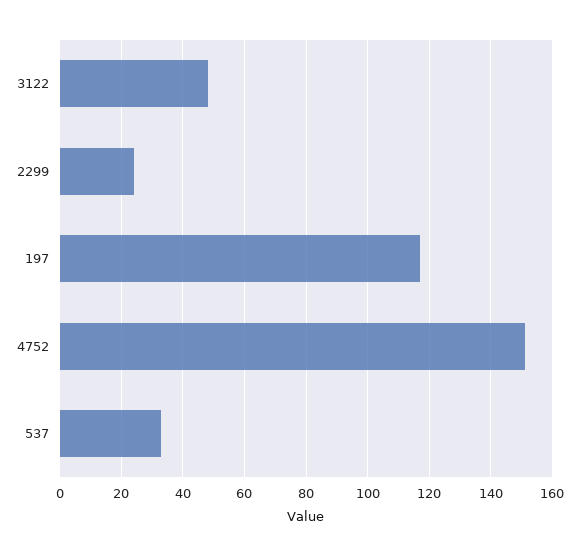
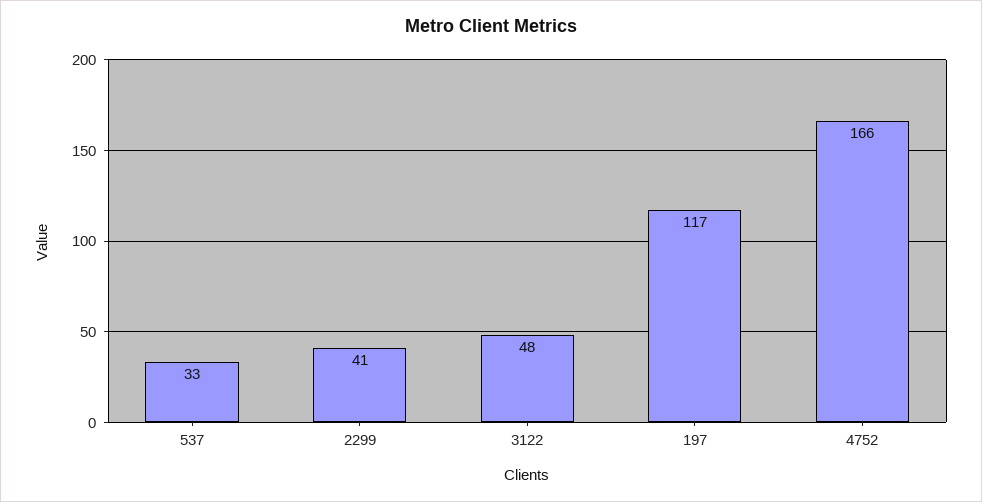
  {
    "3122": 48,
-   "2299": 25,
+   "2299": 41,
    "197": 117,
-   "4752": 150,
+   "4752": 166,
    "537": 33
  }

